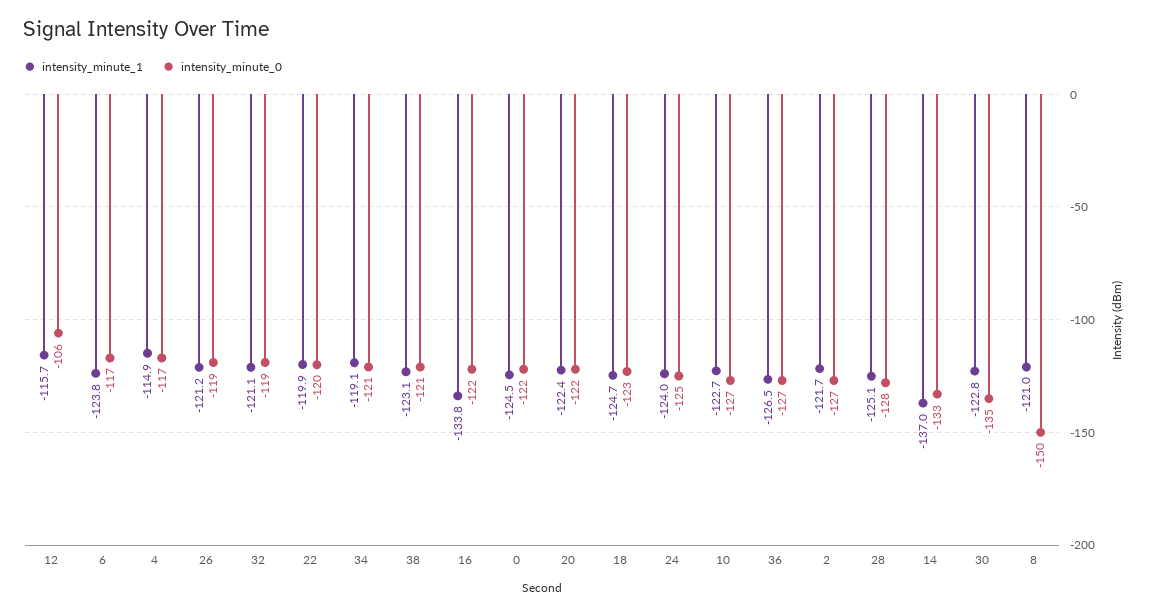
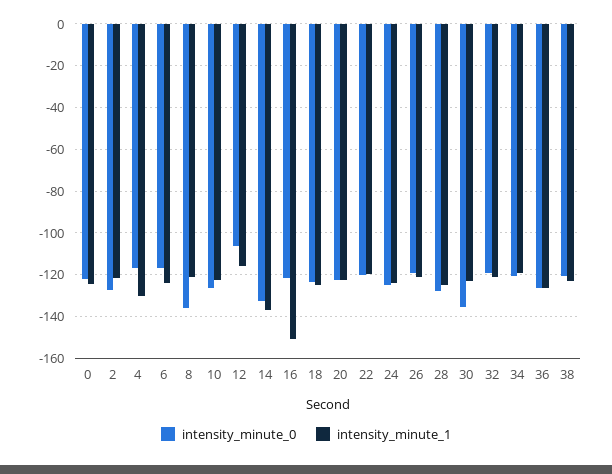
  {
    "intensity_minute_1": {
      "12": -115.7,
      "6": -123.8,
-     "4": -114.9,
+     "4": -130,
      "26": -121.2,
      "32": -121.1,
      "22": -119.9,
      "34": -119.1,
      "38": -123.1,
-     "16": -133.8,
+     "16": -150,
      "0": -124.5,
      "20": -122.4,
      "18": -124.7,
      "24": -124,
      "10": -122.7,
      "36": -126.5,
      "2": -121.7,
      "28": -125.1,
      "14": -137,
      "30": -122.8,
      "8": -121
    },
    "intensity_minute_0": {
      "12": -106,
      "6": -117,
      "4": -117,
      "26": -119,
      "32": -119,
      "22": -120,
      "34": -121,
      "38": -121,
      "16": -122,
      "0": -122,
      "20": -122,
      "18": -123,
      "24": -125,
      "10": -127,
      "36": -127,
      "2": -127,
      "28": -128,
      "14": -133,
      "30": -135,
-     "8": -150
+     "8": -135
    }
  }

